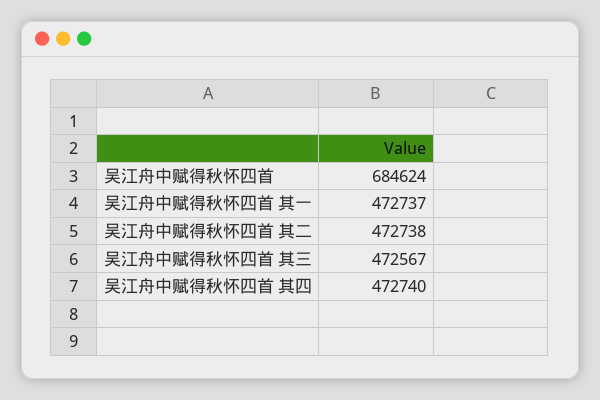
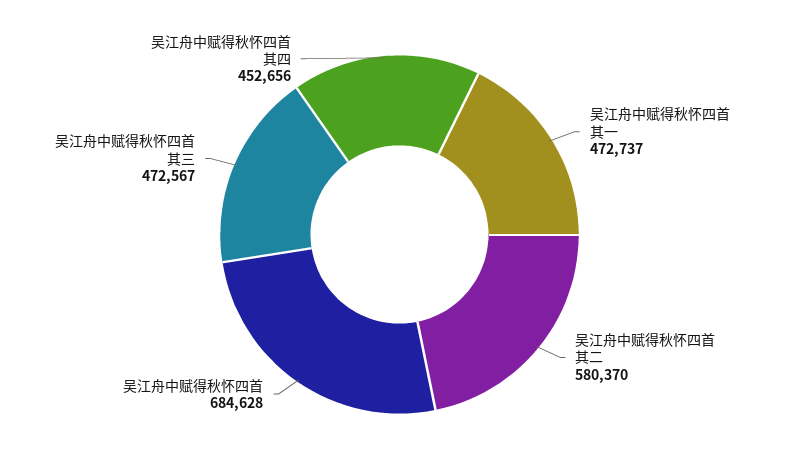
  {
-   "吴江舟中赋得秋怀四首": 684624,
+   "吴江舟中赋得秋怀四首": 684628,
    "吴江舟中赋得秋怀四首 其一": 472737,
-   "吴江舟中赋得秋怀四首 其二": 472738,
+   "吴江舟中赋得秋怀四首 其二": 580370,
    "吴江舟中赋得秋怀四首 其三": 472567,
-   "吴江舟中赋得秋怀四首 其四": 472740
+   "吴江舟中赋得秋怀四首 其四": 452656
  }

